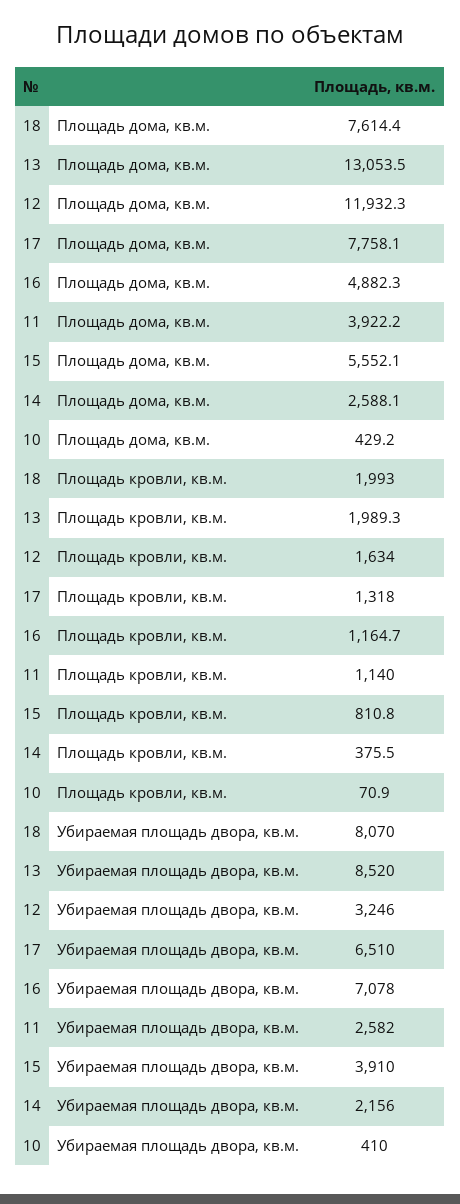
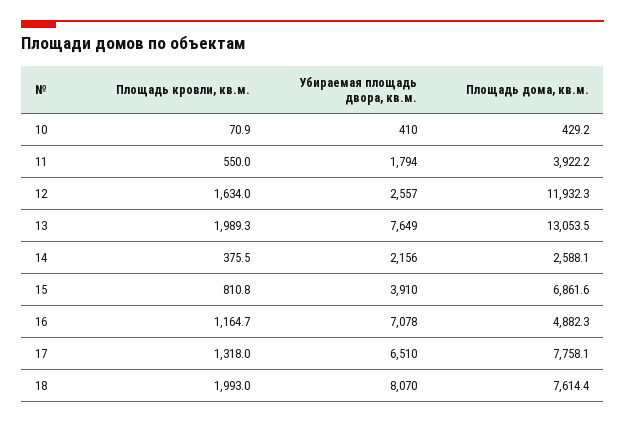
  {
    "18": {
      "Площадь дома, кв.м.": 7614.4,
      "Площадь кровли, кв.м.": 1993,
      "Убираемая площадь двора, кв.м.": 8070
    },
    "13": {
      "Площадь дома, кв.м.": 13053.5,
      "Площадь кровли, кв.м.": 1989.3,
-     "Убираемая площадь двора, кв.м.": 8520
+     "Убираемая площадь двора, кв.м.": 7649
    },
    "12": {
      "Площадь дома, кв.м.": 11932.3,
      "Площадь кровли, кв.м.": 1634,
-     "Убираемая площадь двора, кв.м.": 3246
+     "Убираемая площадь двора, кв.м.": 2557
    },
    "17": {
      "Площадь дома, кв.м.": 7758.1,
      "Площадь кровли, кв.м.": 1318,
      "Убираемая площадь двора, кв.м.": 6510
    },
    "16": {
      "Площадь дома, кв.м.": 4882.3,
      "Площадь кровли, кв.м.": 1164.7,
      "Убираемая площадь двора, кв.м.": 7078
    },
    "11": {
      "Площадь дома, кв.м.": 3922.2,
-     "Площадь кровли, кв.м.": 1140,
+     "Площадь кровли, кв.м.": 550,
-     "Убираемая площадь двора, кв.м.": 2582
+     "Убираемая площадь двора, кв.м.": 1794
    },
    "15": {
-     "Площадь дома, кв.м.": 5552.1,
+     "Площадь дома, кв.м.": 6861.6,
      "Площадь кровли, кв.м.": 810.8,
      "Убираемая площадь двора, кв.м.": 3910
    },
    "14": {
      "Площадь дома, кв.м.": 2588.1,
      "Площадь кровли, кв.м.": 375.5,
      "Убираемая площадь двора, кв.м.": 2156
    },
    "10": {
      "Площадь дома, кв.м.": 429.2,
      "Площадь кровли, кв.м.": 70.9,
      "Убираемая площадь двора, кв.м.": 410
    }
  }

